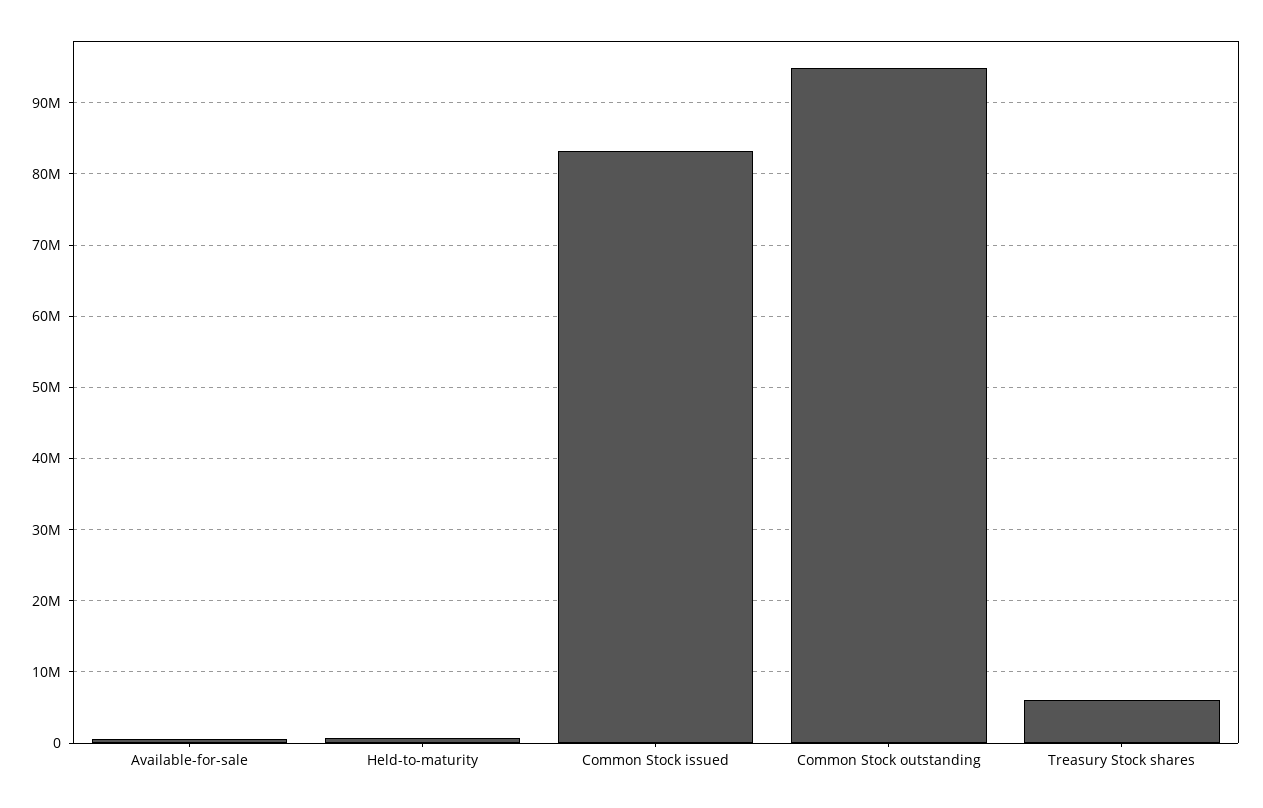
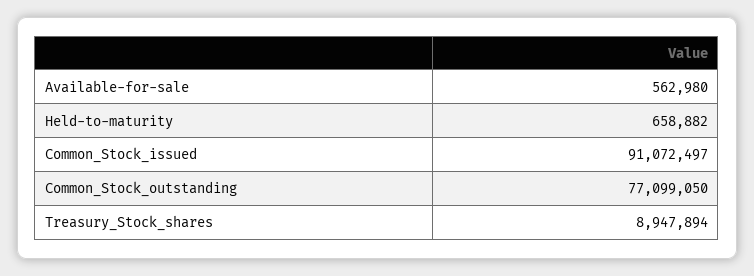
  {
    "Available-for-sale": 562980,
    "Held-to-maturity": 658882,
-   "Common Stock issued": 83000000,
+   "Common Stock issued": 91072497,
-   "Common Stock outstanding": 95000000,
+   "Common Stock outstanding": 77099050,
-   "Treasury Stock shares": 6000000
+   "Treasury Stock shares": 8947894
  }

